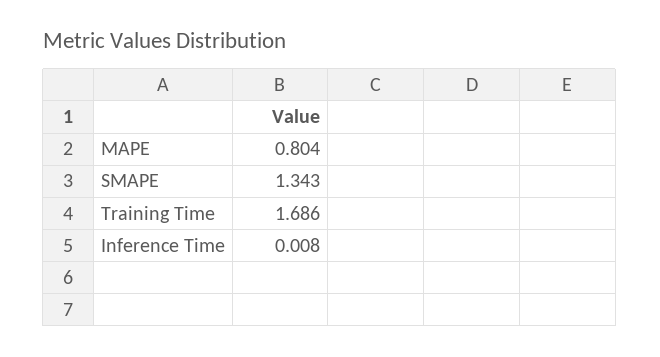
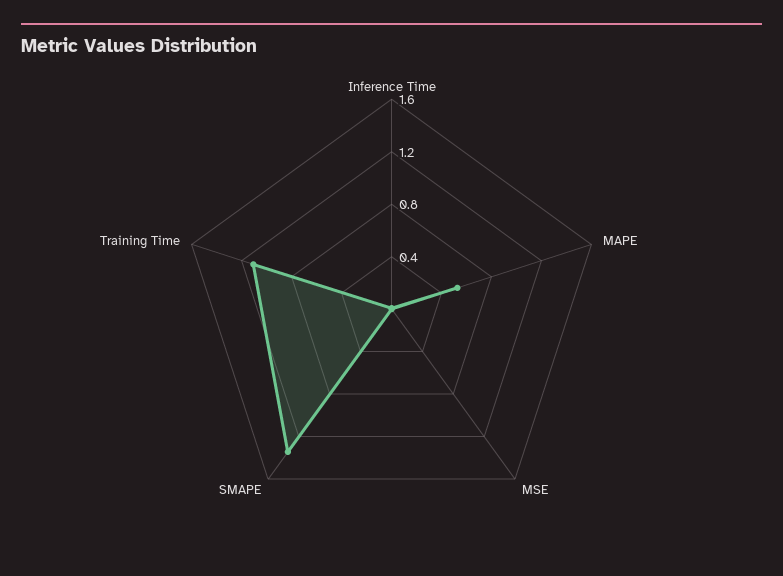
  {
-   "MAPE": 0.804,
+   "MAPE": 0.5,
    "SMAPE": 1.343,
-   "Training Time": 1.686,
+   "Training Time": 1.1,
-   "Inference Time": 0.008
+   "Inference Time": 0.008,
+   "MSE": 0
  }

